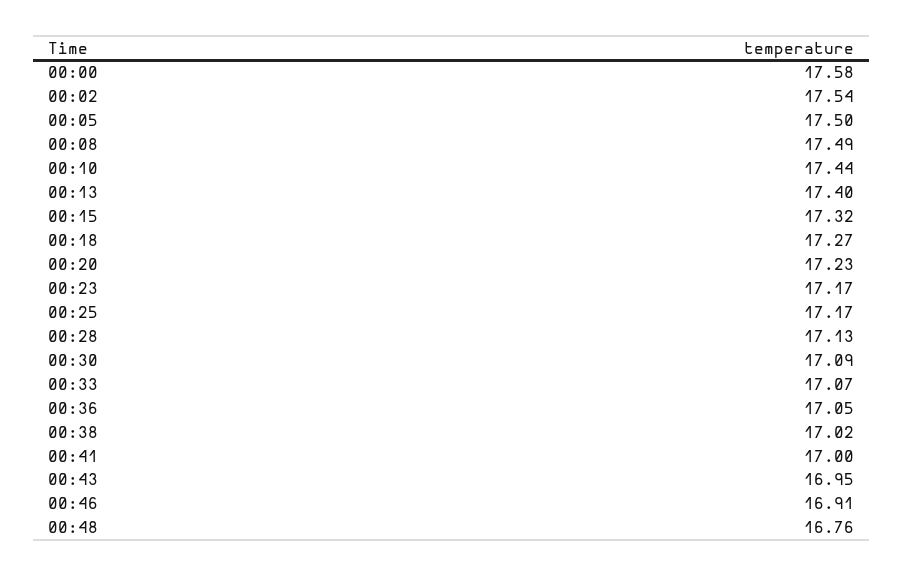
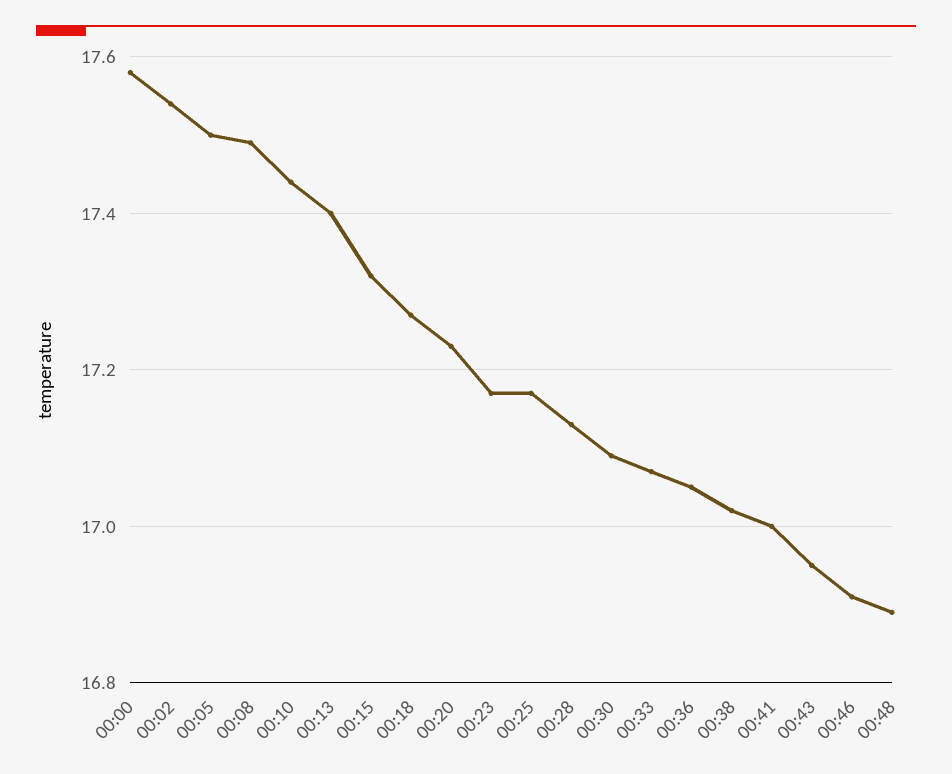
  {
    "00:00": 17.58,
    "00:02": 17.54,
    "00:05": 17.5,
    "00:08": 17.49,
    "00:10": 17.44,
    "00:13": 17.4,
    "00:15": 17.32,
    "00:18": 17.27,
    "00:20": 17.23,
    "00:23": 17.17,
    "00:25": 17.17,
    "00:28": 17.13,
    "00:30": 17.09,
    "00:33": 17.07,
    "00:36": 17.05,
    "00:38": 17.02,
    "00:41": 17,
    "00:43": 16.95,
    "00:46": 16.91,
-   "00:48": 16.76
+   "00:48": 16.9
  }

